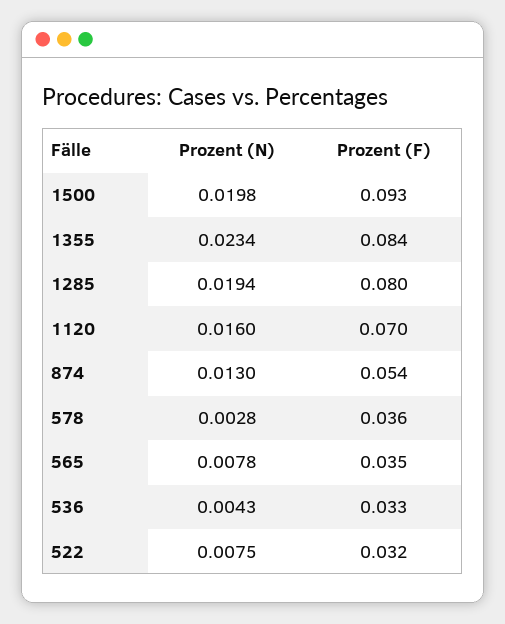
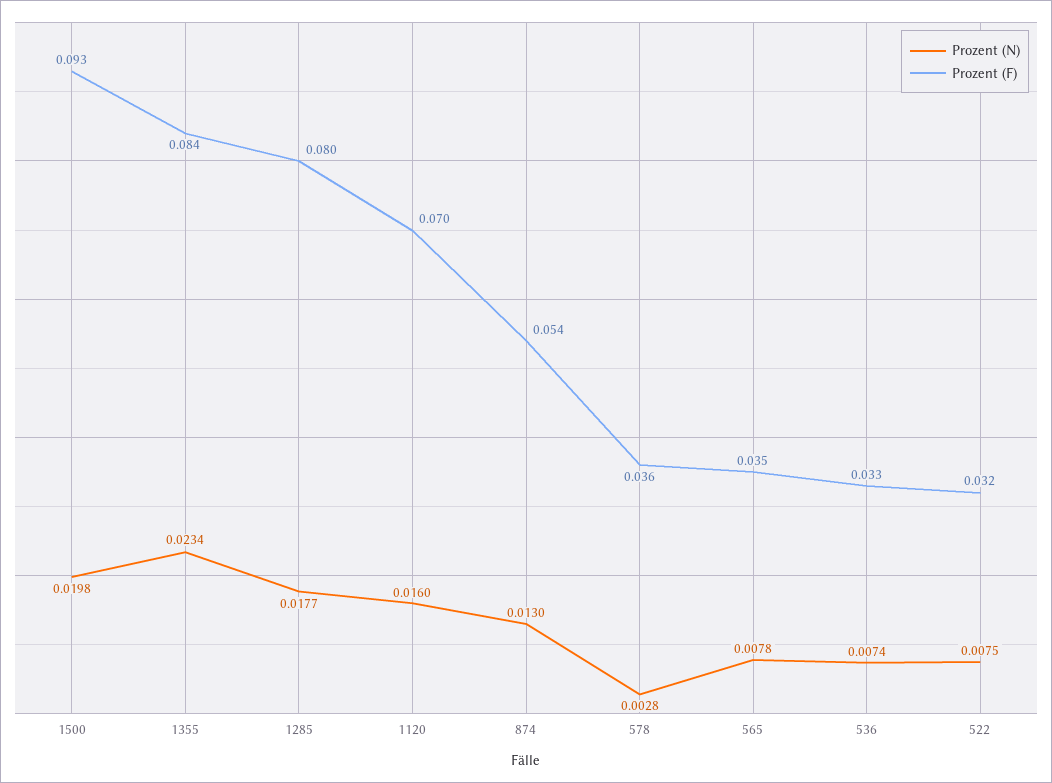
  {
    "Prozent (N)": {
      "1500": 0.0198,
      "1355": 0.0234,
-     "1285": 0.0194,
+     "1285": 0.0177,
      "1120": 0.016,
      "874": 0.013,
      "578": 0.0028,
      "565": 0.0078,
-     "536": 0.0043,
+     "536": 0.0074,
      "522": 0.0075
    },
    "Prozent (F)": {
      "1500": 0.093,
      "1355": 0.084,
      "1285": 0.08,
      "1120": 0.07,
      "874": 0.054,
      "578": 0.036,
      "565": 0.035,
      "536": 0.033,
      "522": 0.032
    }
  }

